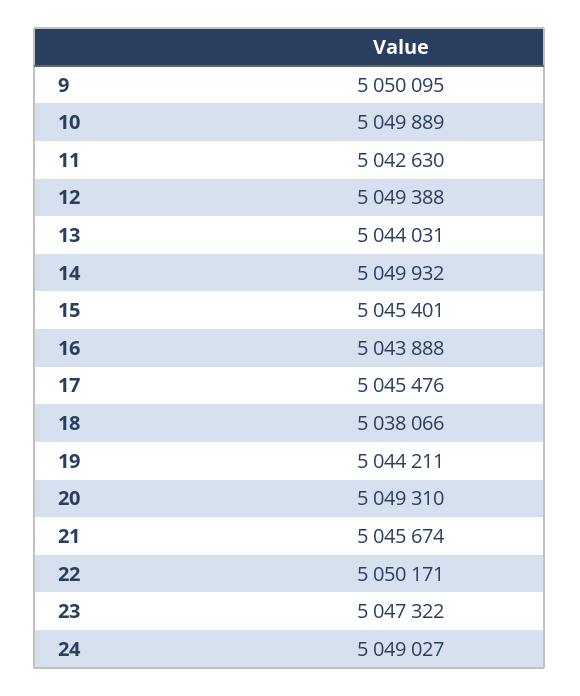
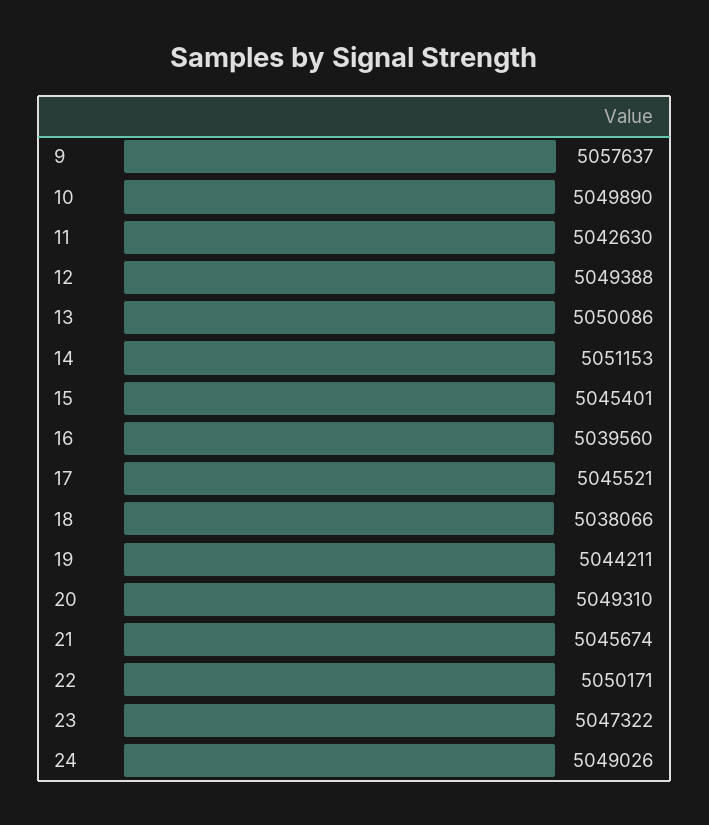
  {
-   "9": 5050095,
+   "9": 5057637,
-   "10": 5049889,
+   "10": 5049890,
    "11": 5042630,
    "12": 5049388,
-   "13": 5044031,
+   "13": 5050086,
-   "14": 5049932,
+   "14": 5051153,
    "15": 5045401,
-   "16": 5043888,
+   "16": 5039560,
-   "17": 5045476,
+   "17": 5045521,
    "18": 5038066,
    "19": 5044211,
    "20": 5049310,
    "21": 5045674,
    "22": 5050171,
    "23": 5047322,
-   "24": 5049027
+   "24": 5049026
  }

